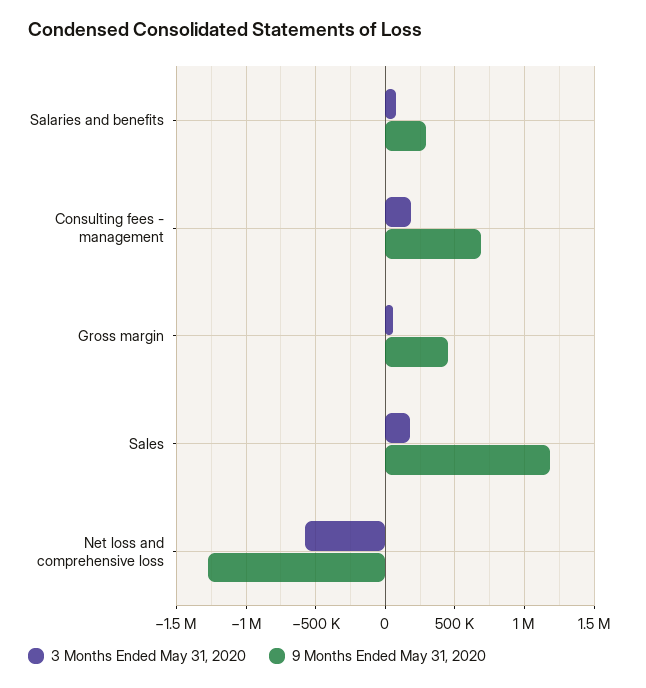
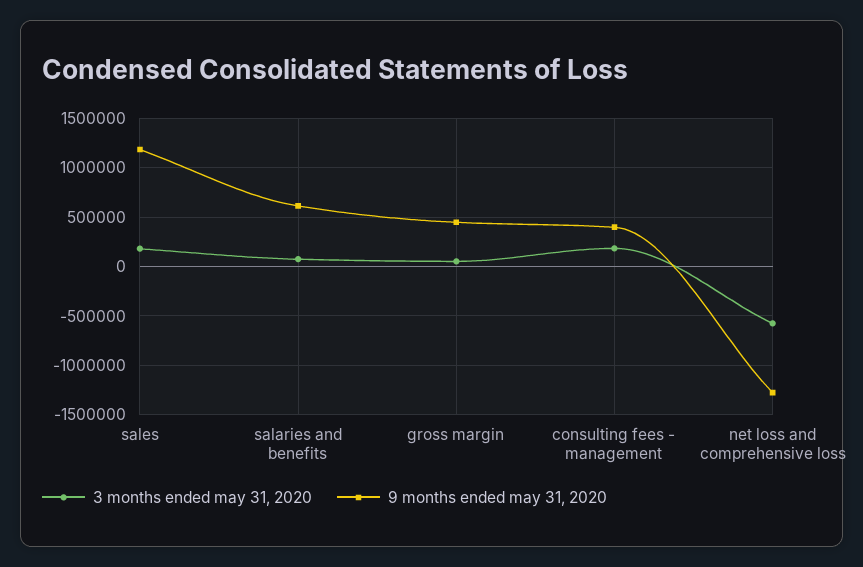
  {
    "3 Months Ended May 31, 2020": {
      "Salaries and benefits": 50000,
      "Consulting fees - management": 200000,
      "Gross margin": 50000,
      "Sales": 200000,
      "Net loss and comprehensive loss": -550000
    },
    "9 Months Ended May 31, 2020": {
-     "Salaries and benefits": 300000,
+     "Salaries and benefits": 600000,
-     "Consulting fees - management": 700000,
+     "Consulting fees - management": 400000,
      "Gross margin": 450000,
      "Sales": 1200000,
      "Net loss and comprehensive loss": -1300000
    }
  }

